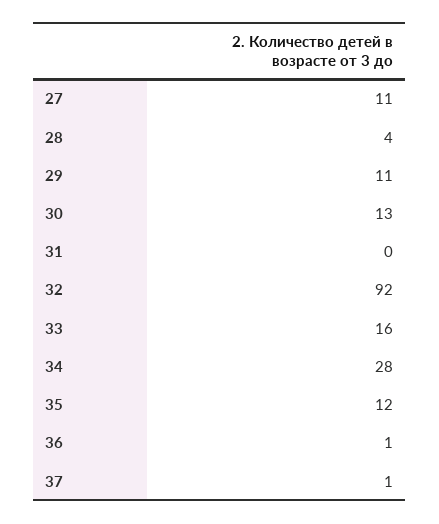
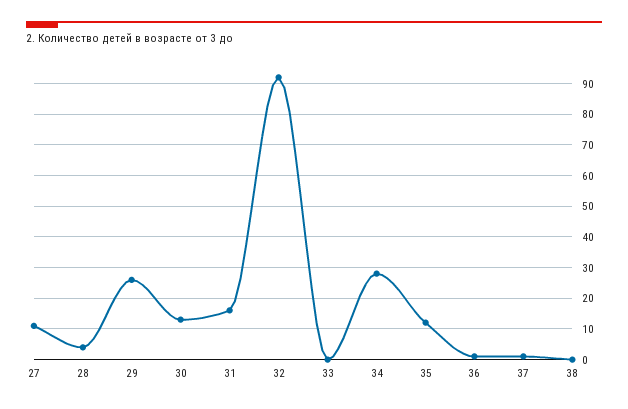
  {
    "27": 11,
    "28": 4,
-   "29": 11,
+   "29": 25,
    "30": 13,
-   "31": 0,
+   "31": 15,
    "32": 92,
-   "33": 16,
+   "33": 0,
    "34": 28,
    "35": 12,
    "36": 1,
-   "37": 1
+   "37": 1,
+   "38": 0
  }

